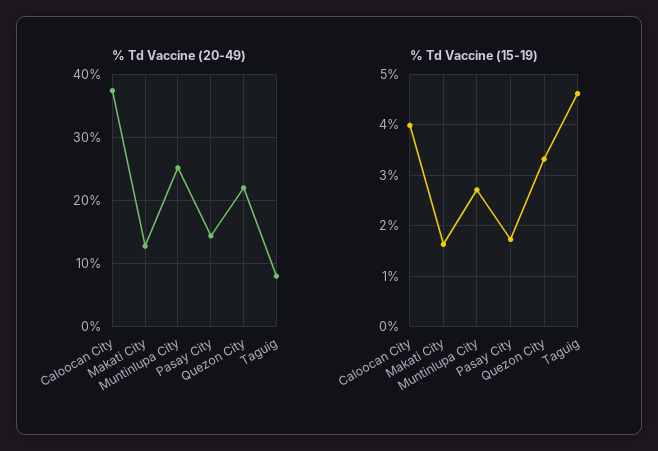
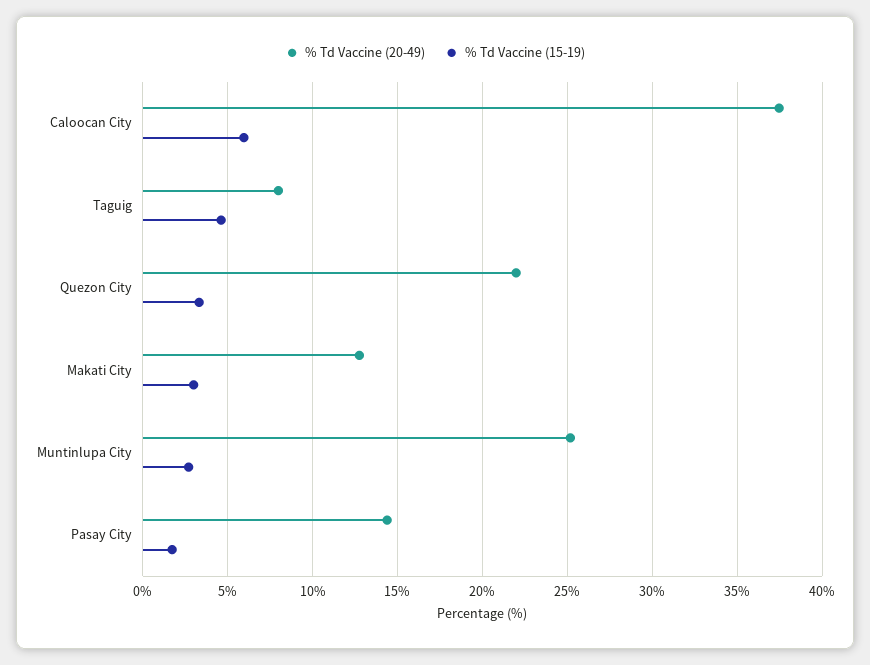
  {
    "% Td Vaccine (20-49)": {
      "Caloocan City": 37.5,
      "Makati City": 13,
      "Muntinlupa City": 25,
      "Pasay City": 14.5,
      "Quezon City": 22,
      "Taguig": 8
    },
    "% Td Vaccine (15-19)": {
-     "Caloocan City": 4,
+     "Caloocan City": 6,
-     "Makati City": 1.6,
+     "Makati City": 3,
      "Muntinlupa City": 2.8,
      "Pasay City": 1.8,
      "Quezon City": 3.4,
      "Taguig": 4.6
    }
  }

